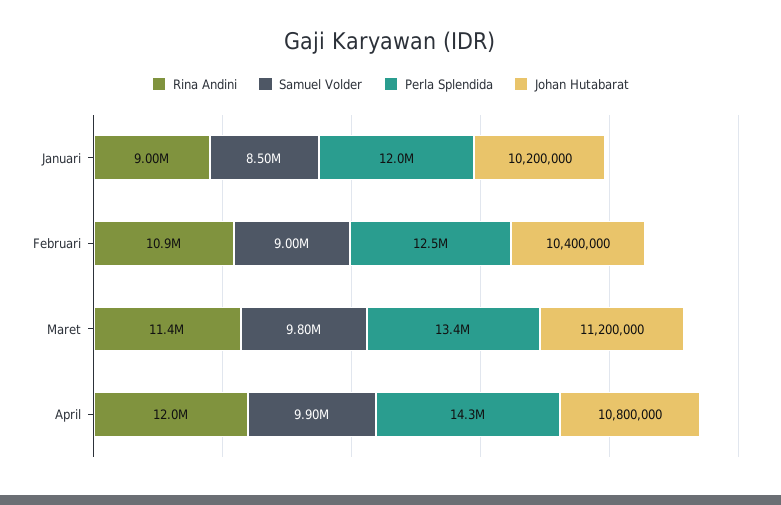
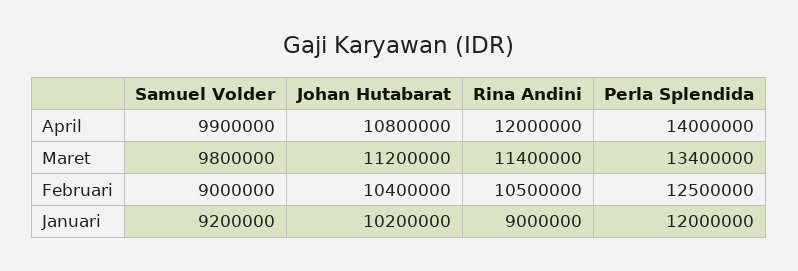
  {
    "Rina Andini": {
      "Januari": 9000000,
-     "Februari": 10900000,
+     "Februari": 10500000,
      "Maret": 11400000,
      "April": 12000000
    },
    "Samuel Volder": {
-     "Januari": 8500000,
+     "Januari": 9200000,
      "Februari": 9000000,
      "Maret": 9800000,
      "April": 9900000
    },
    "Perla Splendida": {
      "Januari": 12000000,
      "Februari": 12500000,
      "Maret": 13400000,
-     "April": 14300000
+     "April": 14000000
    },
    "Johan Hutabarat": {
      "Januari": 10200000,
      "Februari": 10400000,
      "Maret": 11200000,
      "April": 10800000
    }
  }

